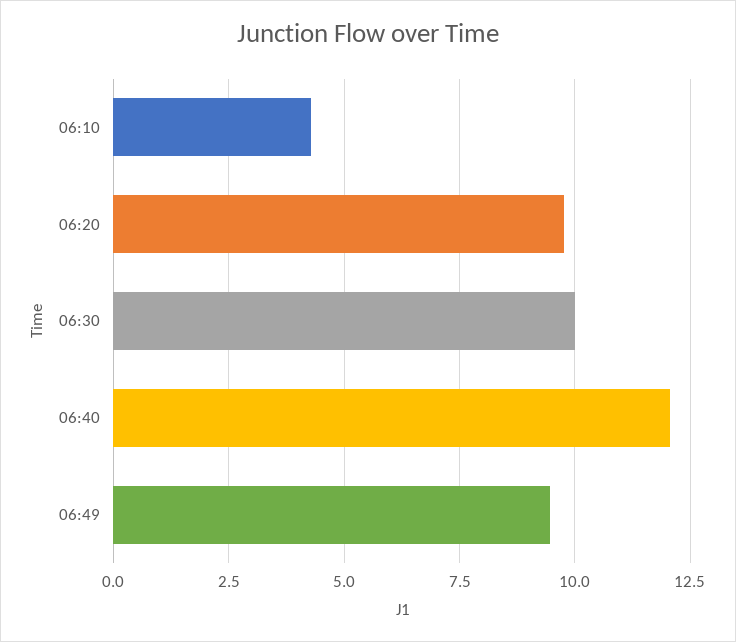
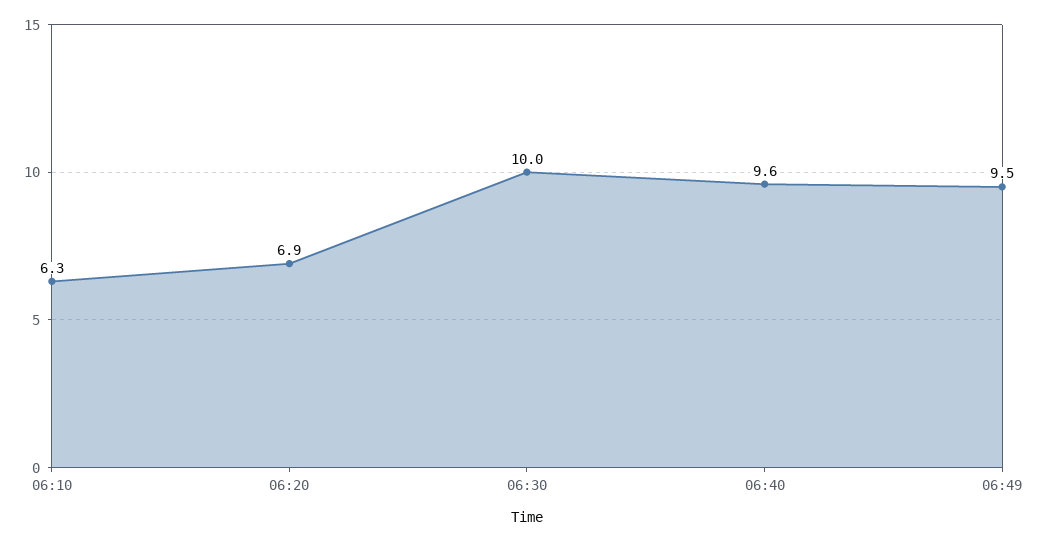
  {
-   "06:10": 4.25,
+   "06:10": 6.3,
-   "06:20": 9.75,
+   "06:20": 6.9,
    "06:30": 10,
-   "06:40": 12,
+   "06:40": 9.6,
    "06:49": 9.5
  }

